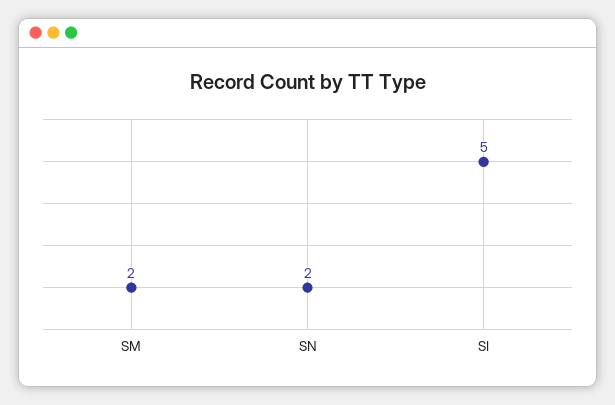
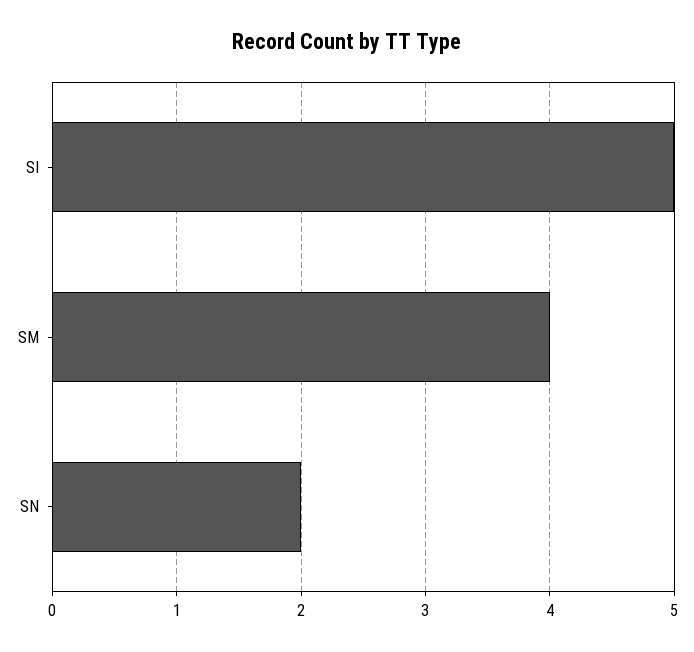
  {
-   "SM": 2,
+   "SM": 4,
    "SN": 2,
    "SI": 5
  }

